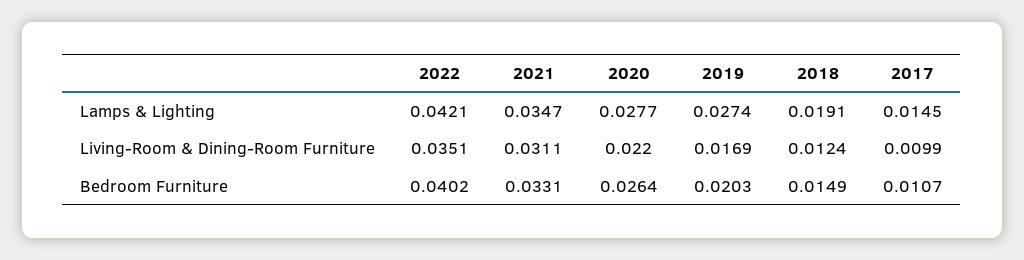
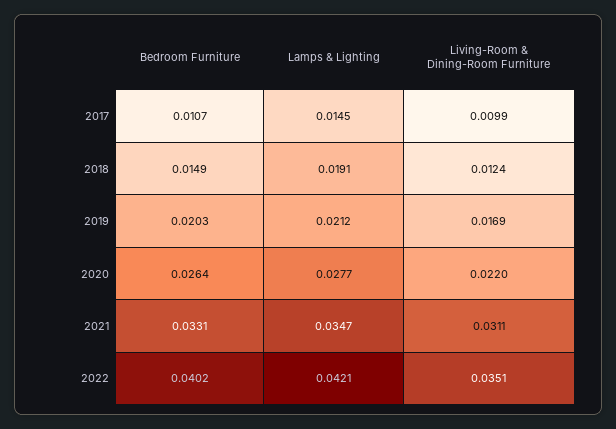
  {
    "2022": {
      "Lamps & Lighting": 0.0421,
      "Living-Room & Dining-Room Furniture": 0.0351,
      "Bedroom Furniture": 0.0402
    },
    "2021": {
      "Lamps & Lighting": 0.0347,
      "Living-Room & Dining-Room Furniture": 0.0311,
      "Bedroom Furniture": 0.0331
    },
    "2020": {
      "Lamps & Lighting": 0.0277,
      "Living-Room & Dining-Room Furniture": 0.022,
      "Bedroom Furniture": 0.0264
    },
    "2019": {
-     "Lamps & Lighting": 0.0274,
+     "Lamps & Lighting": 0.0212,
      "Living-Room & Dining-Room Furniture": 0.0169,
      "Bedroom Furniture": 0.0203
    },
    "2018": {
      "Lamps & Lighting": 0.0191,
      "Living-Room & Dining-Room Furniture": 0.0124,
      "Bedroom Furniture": 0.0149
    },
    "2017": {
      "Lamps & Lighting": 0.0145,
      "Living-Room & Dining-Room Furniture": 0.0099,
      "Bedroom Furniture": 0.0107
    }
  }

